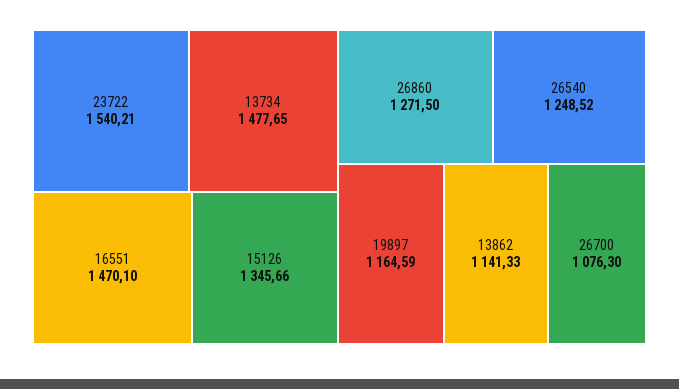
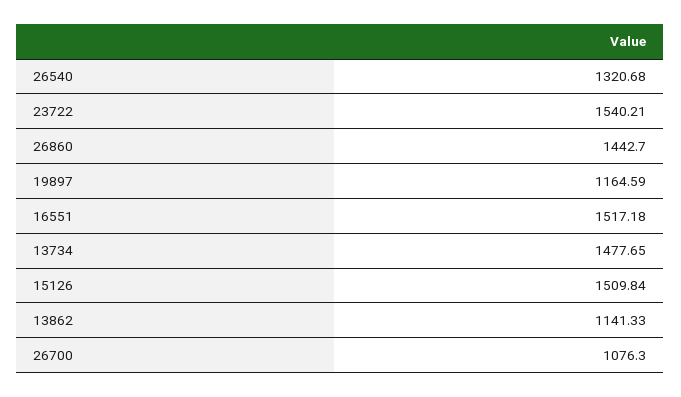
  {
    "23722": 1540.21,
    "13734": 1477.65,
-   "16551": 1470.1,
+   "16551": 1517.18,
-   "15126": 1345.66,
+   "15126": 1509.84,
-   "26860": 1271.5,
+   "26860": 1442.7,
-   "26540": 1248.52,
+   "26540": 1320.68,
    "19897": 1164.59,
    "13862": 1141.33,
    "26700": 1076.3
  }

